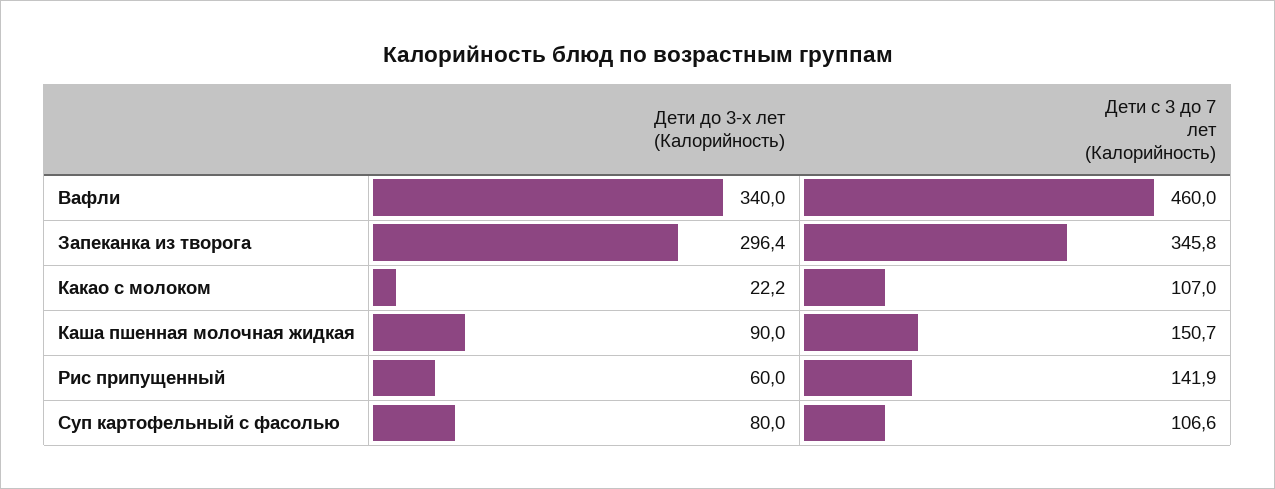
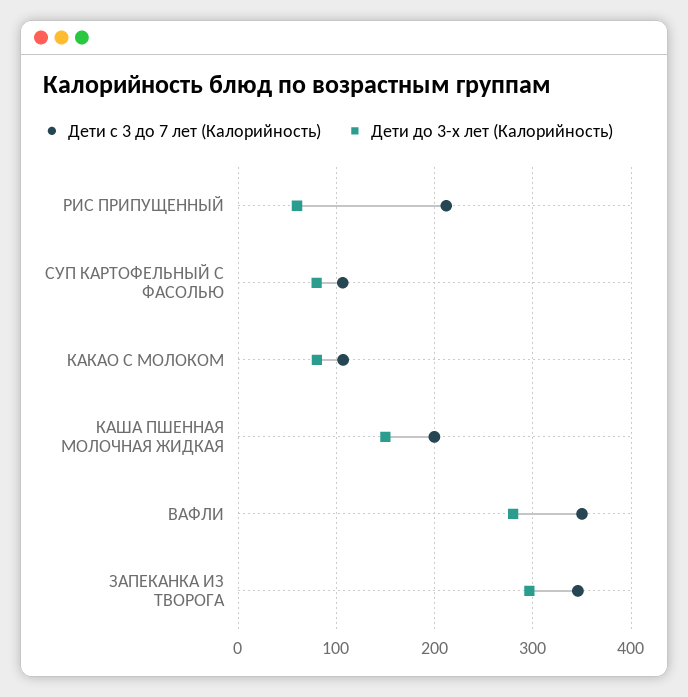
  {
    "Дети до 3-х лет (Калорийность)": {
-     "Вафли": 340,
+     "Вафли": 280,
      "Запеканка из творога": 296.4,
-     "Какао с молоком": 22.2,
+     "Какао с молоком": 80,
-     "Каша пшенная молочная жидкая": 90,
+     "Каша пшенная молочная жидкая": 150,
      "Рис припущенный": 60,
      "Суп картофельный с фасолью": 80
    },
    "Дети с 3 до 7 лет (Калорийность)": {
-     "Вафли": 460,
+     "Вафли": 350,
      "Запеканка из творога": 345.8,
      "Какао с молоком": 107,
-     "Каша пшенная молочная жидкая": 150.7,
+     "Каша пшенная молочная жидкая": 200,
-     "Рис припущенный": 141.9,
+     "Рис припущенный": 210,
      "Суп картофельный с фасолью": 106.6
    }
  }

